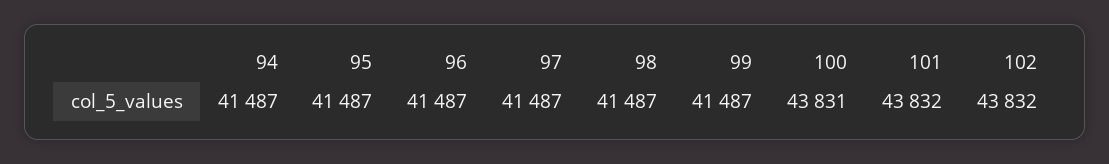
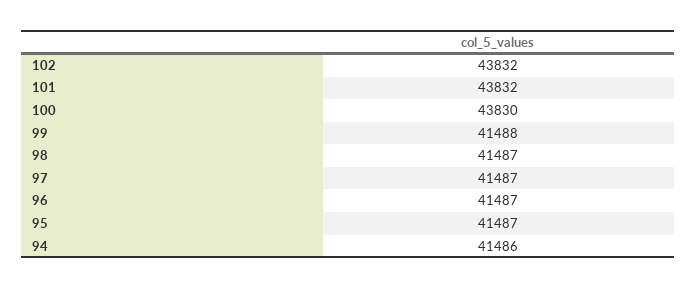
  {
-   "94": 41487,
+   "94": 41486,
    "95": 41487,
    "96": 41487,
    "97": 41487,
    "98": 41487,
-   "99": 41487,
+   "99": 41488,
-   "100": 43831,
+   "100": 43830,
    "101": 43832,
    "102": 43832
  }

